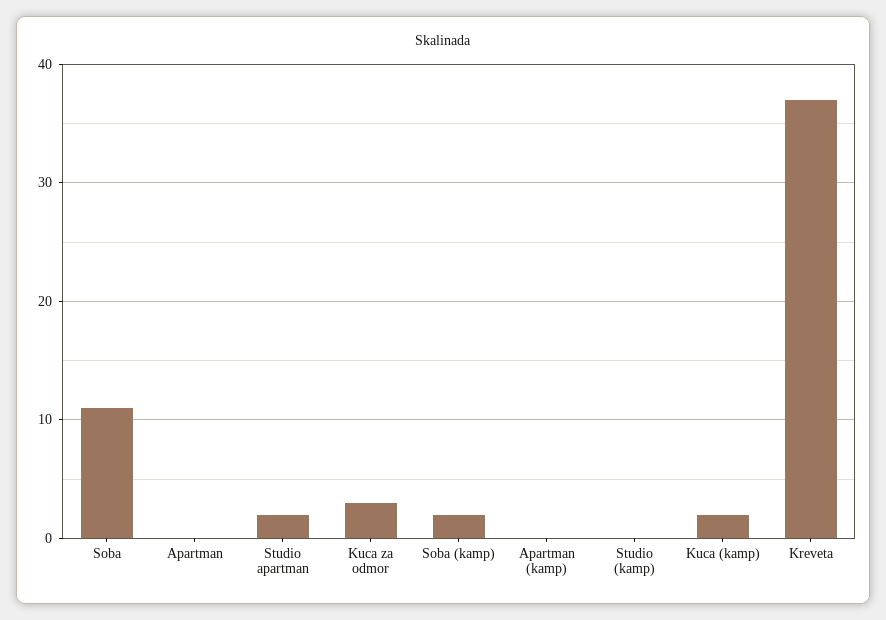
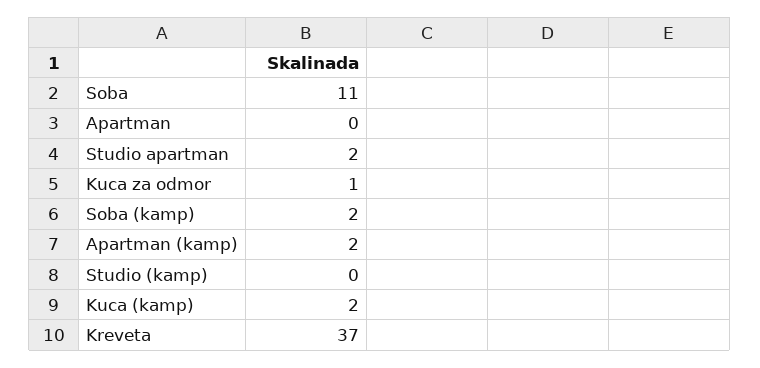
  {
    "Soba": 11,
    "Apartman": 0,
    "Studio apartman": 2,
-   "Kuca za odmor": 3,
+   "Kuca za odmor": 1,
    "Soba (kamp)": 2,
-   "Apartman (kamp)": 0,
+   "Apartman (kamp)": 2,
    "Studio (kamp)": 0,
    "Kuca (kamp)": 2,
    "Kreveta": 37
  }

